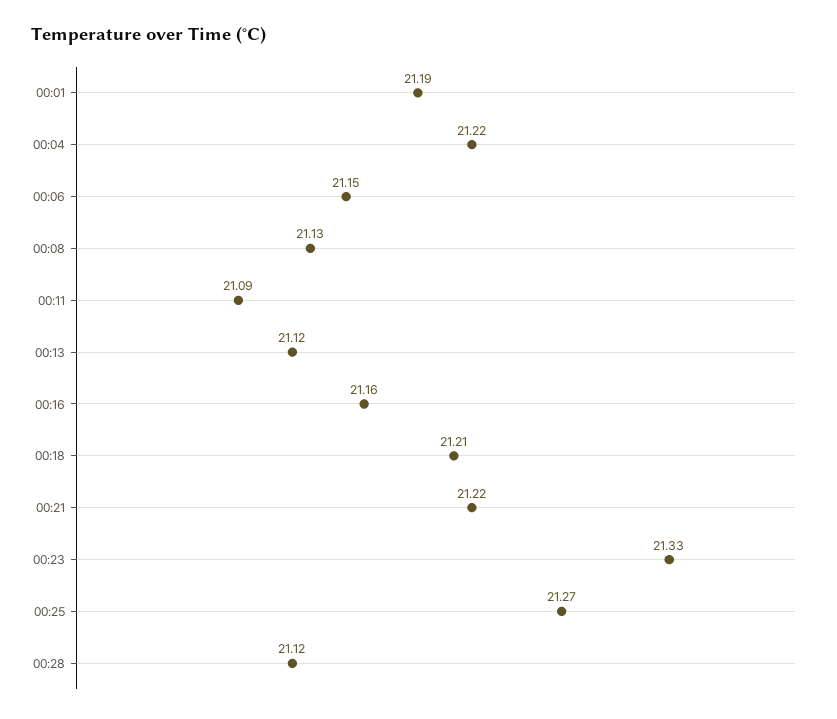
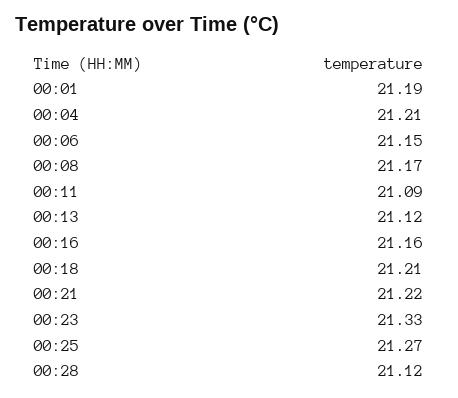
  {
    "00:01": 21.19,
-   "00:04": 21.22,
+   "00:04": 21.21,
    "00:06": 21.15,
-   "00:08": 21.13,
+   "00:08": 21.17,
    "00:11": 21.09,
    "00:13": 21.12,
    "00:16": 21.16,
    "00:18": 21.21,
    "00:21": 21.22,
    "00:23": 21.33,
    "00:25": 21.27,
    "00:28": 21.12
  }

